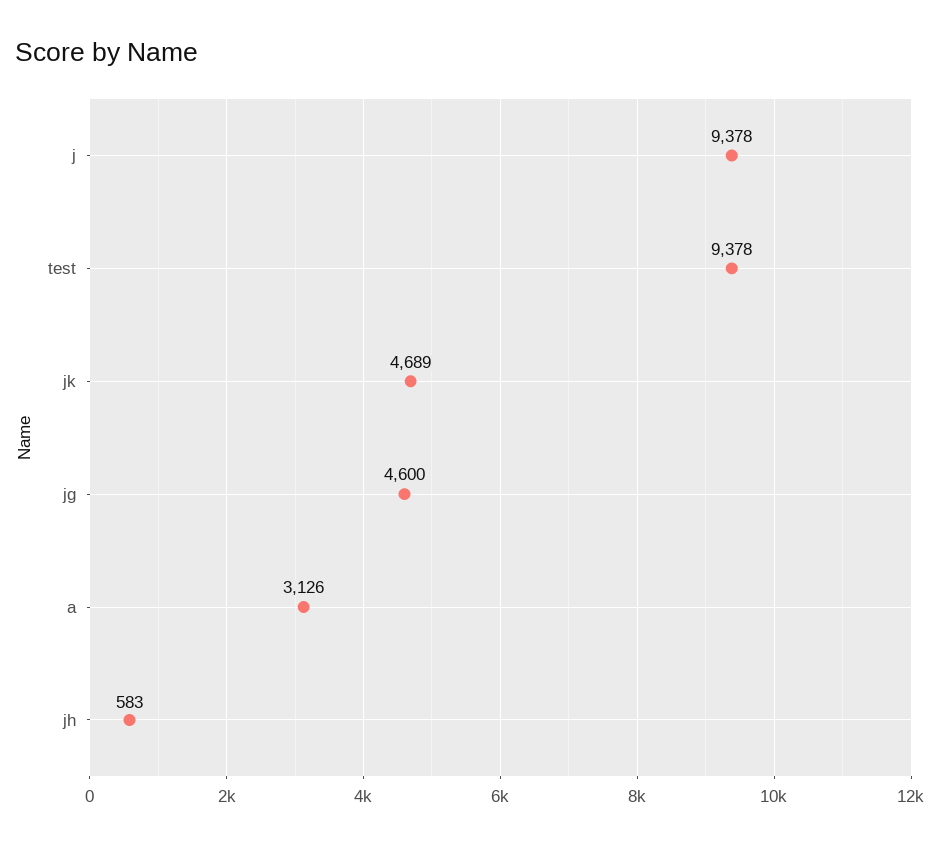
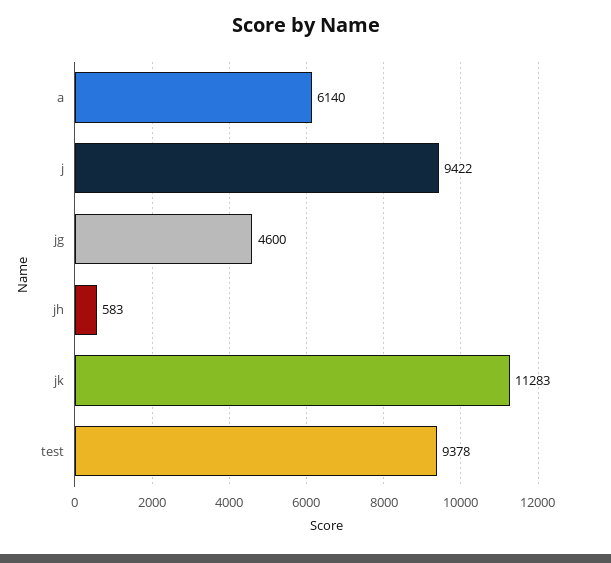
  {
-   "j": 9378,
+   "j": 9422,
    "test": 9378,
-   "jk": 4689,
+   "jk": 11283,
    "jg": 4600,
-   "a": 3126,
+   "a": 6140,
    "jh": 583
  }

